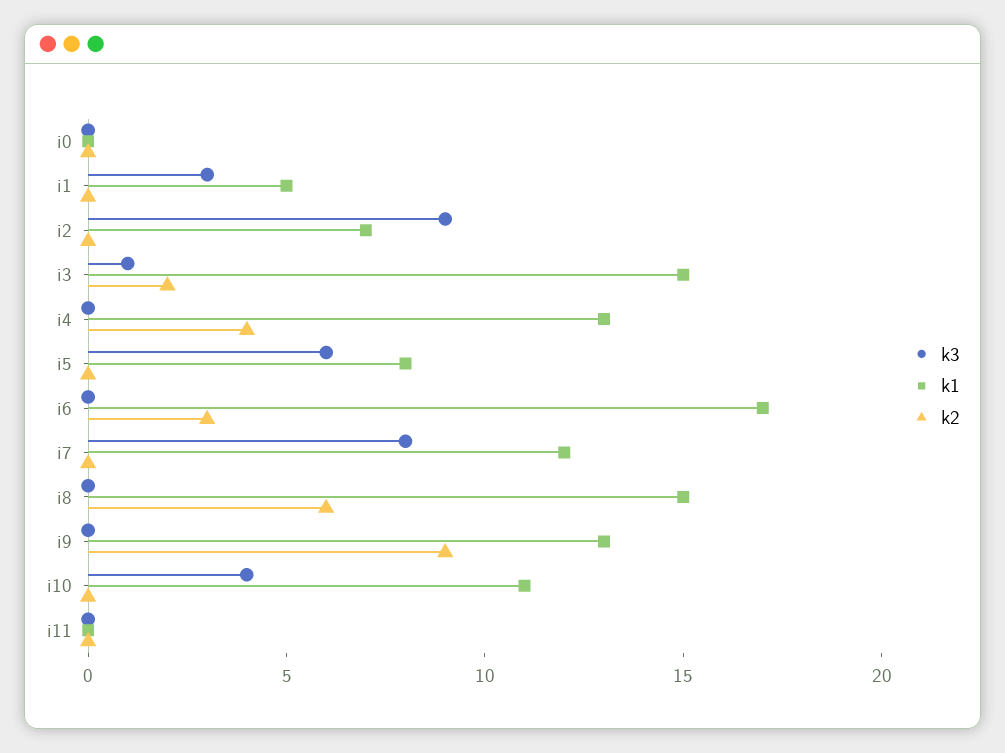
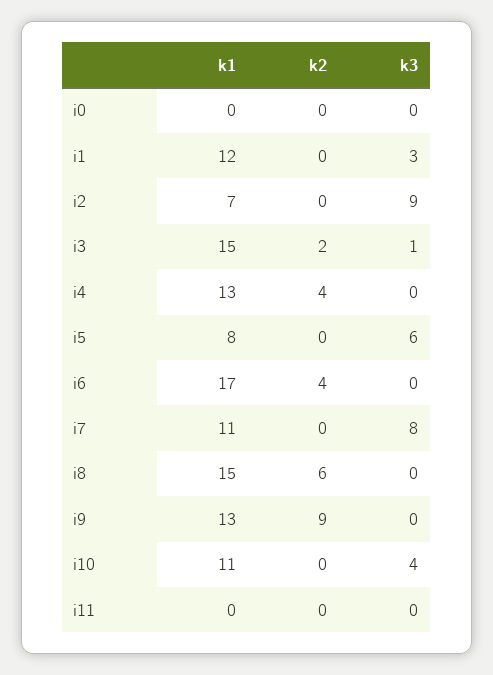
  {
    "k3": {
      "i0": 0,
      "i1": 3,
      "i2": 9,
      "i3": 1,
      "i4": 0,
      "i5": 6,
      "i6": 0,
      "i7": 8,
      "i8": 0,
      "i9": 0,
      "i10": 4,
      "i11": 0
    },
    "k1": {
      "i0": 0,
-     "i1": 5,
+     "i1": 12,
      "i2": 7,
      "i3": 15,
      "i4": 13,
      "i5": 8,
      "i6": 17,
-     "i7": 12,
+     "i7": 11,
      "i8": 15,
      "i9": 13,
      "i10": 11,
      "i11": 0
    },
    "k2": {
      "i0": 0,
      "i1": 0,
      "i2": 0,
      "i3": 2,
      "i4": 4,
      "i5": 0,
-     "i6": 3,
+     "i6": 4,
      "i7": 0,
      "i8": 6,
      "i9": 9,
      "i10": 0,
      "i11": 0
    }
  }

